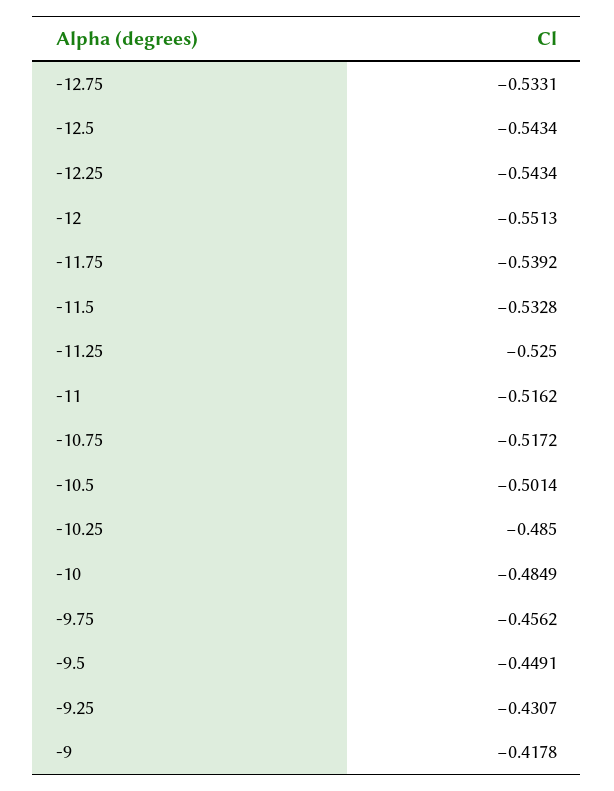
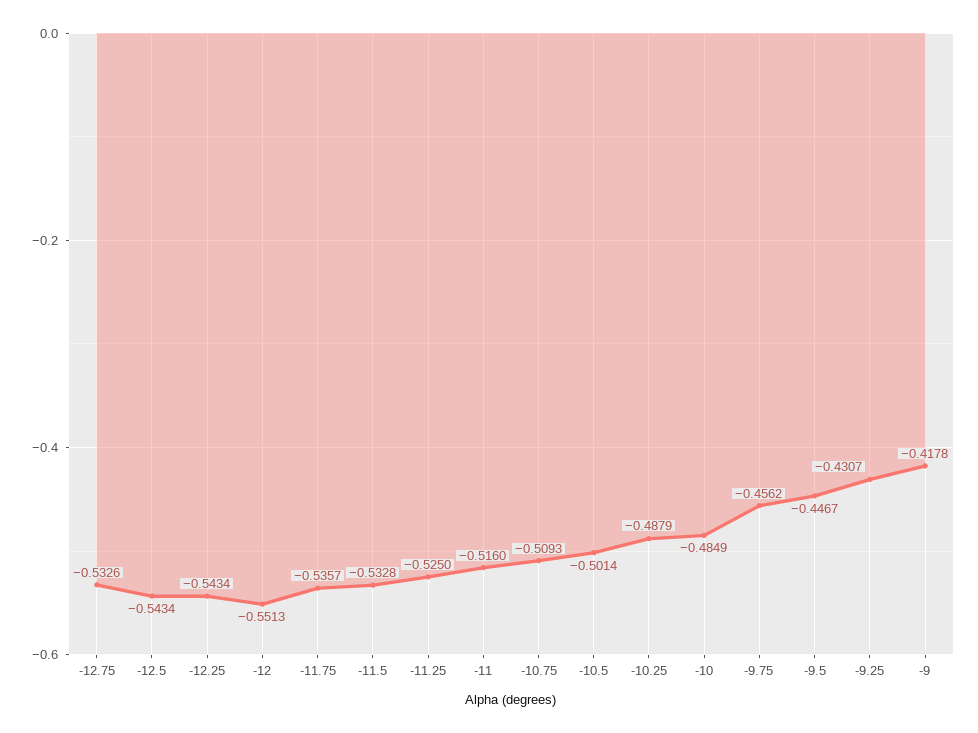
  {
-   "-12.75": -0.5331,
+   "-12.75": -0.5326,
    "-12.5": -0.5434,
    "-12.25": -0.5434,
    "-12": -0.5513,
-   "-11.75": -0.5392,
+   "-11.75": -0.5357,
    "-11.5": -0.5328,
    "-11.25": -0.525,
-   "-11": -0.5162,
+   "-11": -0.516,
-   "-10.75": -0.5172,
+   "-10.75": -0.5093,
    "-10.5": -0.5014,
-   "-10.25": -0.485,
+   "-10.25": -0.4879,
    "-10": -0.4849,
    "-9.75": -0.4562,
-   "-9.5": -0.4491,
+   "-9.5": -0.4467,
    "-9.25": -0.4307,
    "-9": -0.4178
  }

